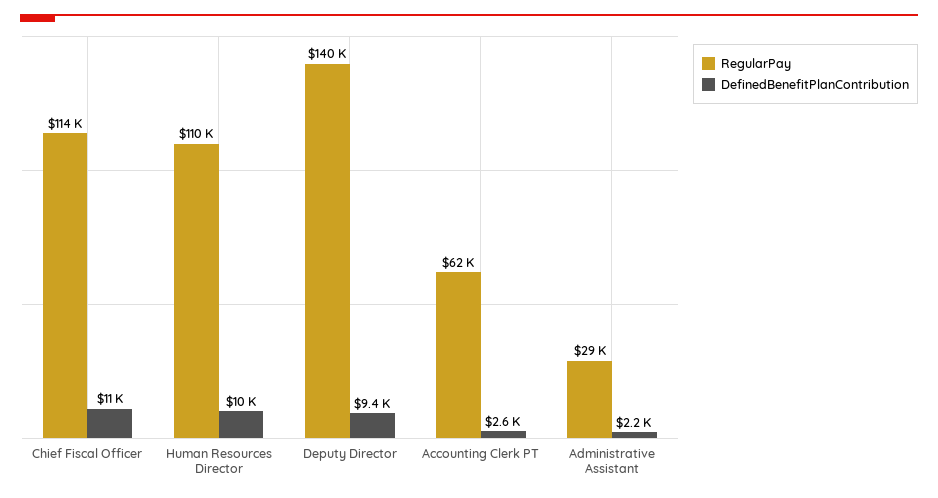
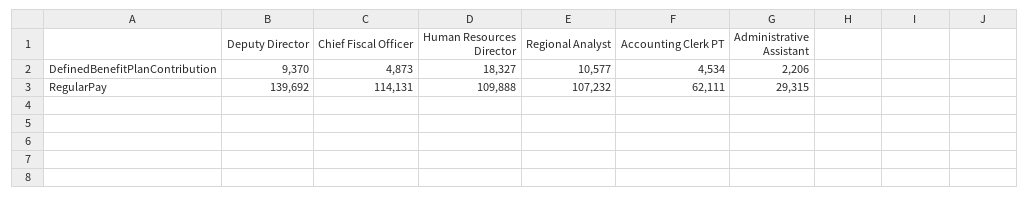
  {
    "RegularPay": {
      "Chief Fiscal Officer": 114131,
      "Human Resources Director": 109888,
      "Deputy Director": 139692,
      "Accounting Clerk PT": 62111,
-     "Administrative Assistant": 29315
+     "Administrative Assistant": 29315,
+     "Regional Analyst": 107232
    },
    "DefinedBenefitPlanContribution": {
-     "Chief Fiscal Officer": 11000,
+     "Chief Fiscal Officer": 4873,
-     "Human Resources Director": 10000,
+     "Human Resources Director": 18327,
      "Deputy Director": 9370,
-     "Accounting Clerk PT": 2600,
+     "Accounting Clerk PT": 4534,
-     "Administrative Assistant": 2206
+     "Administrative Assistant": 2206,
+     "Regional Analyst": 10577
    }
  }

